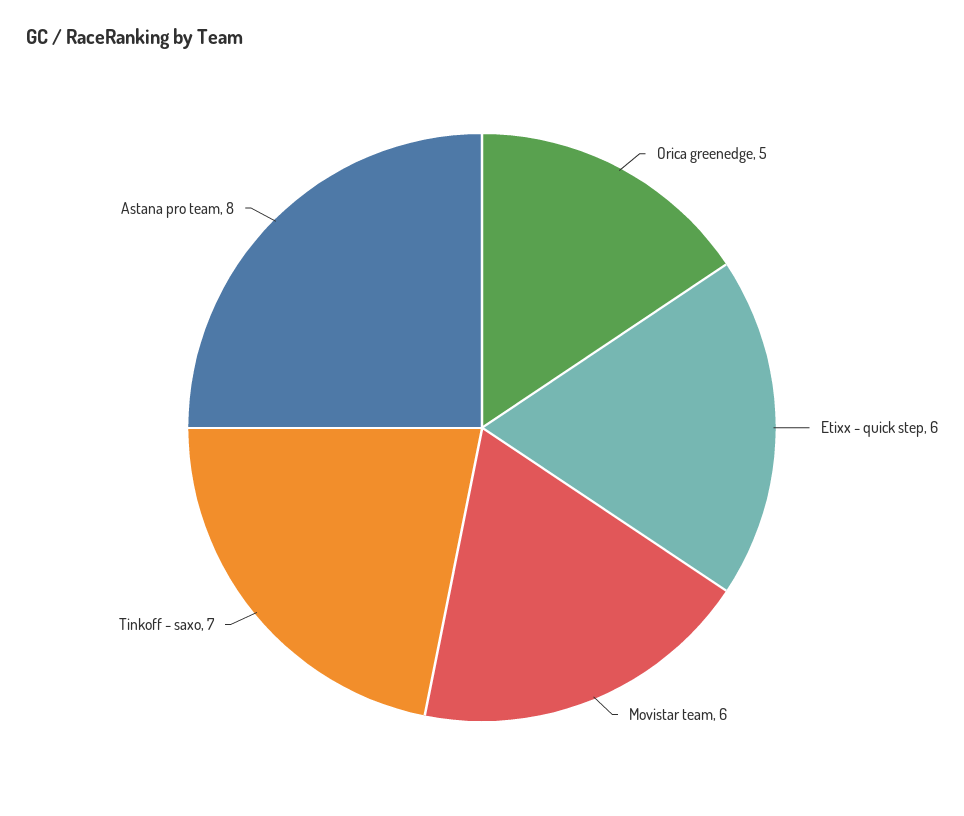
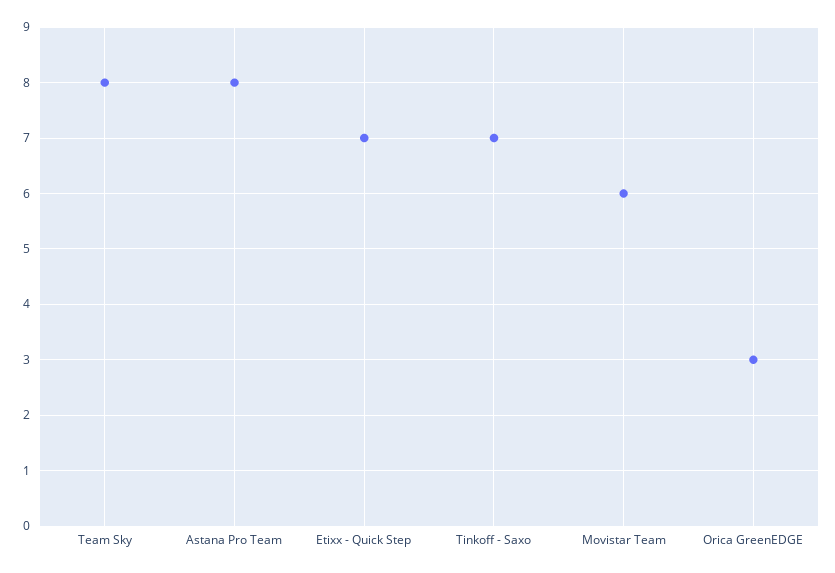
  {
-   "Orica greenedge": 5,
+   "Orica greenedge": 3,
-   "Etixx - quick step": 6,
+   "Etixx - quick step": 7,
    "Movistar team": 6,
    "Tinkoff - saxo": 7,
-   "Astana pro team": 8
+   "Astana pro team": 8,
+   "Team Sky": 8
  }

